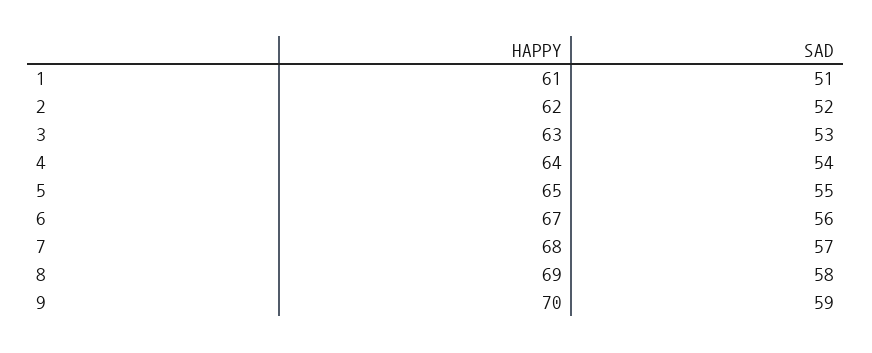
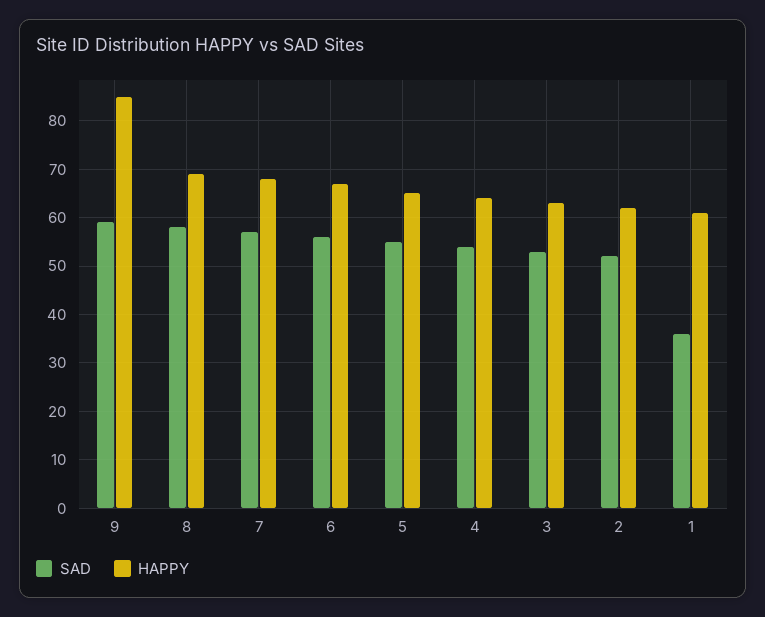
  {
    "HAPPY": {
      "1": 61,
      "2": 62,
      "3": 63,
      "4": 64,
      "5": 65,
      "6": 67,
      "7": 68,
      "8": 69,
-     "9": 70
+     "9": 85
    },
    "SAD": {
-     "1": 51,
+     "1": 35,
      "2": 52,
      "3": 53,
      "4": 54,
      "5": 55,
      "6": 56,
      "7": 57,
      "8": 58,
      "9": 59
    }
  }

